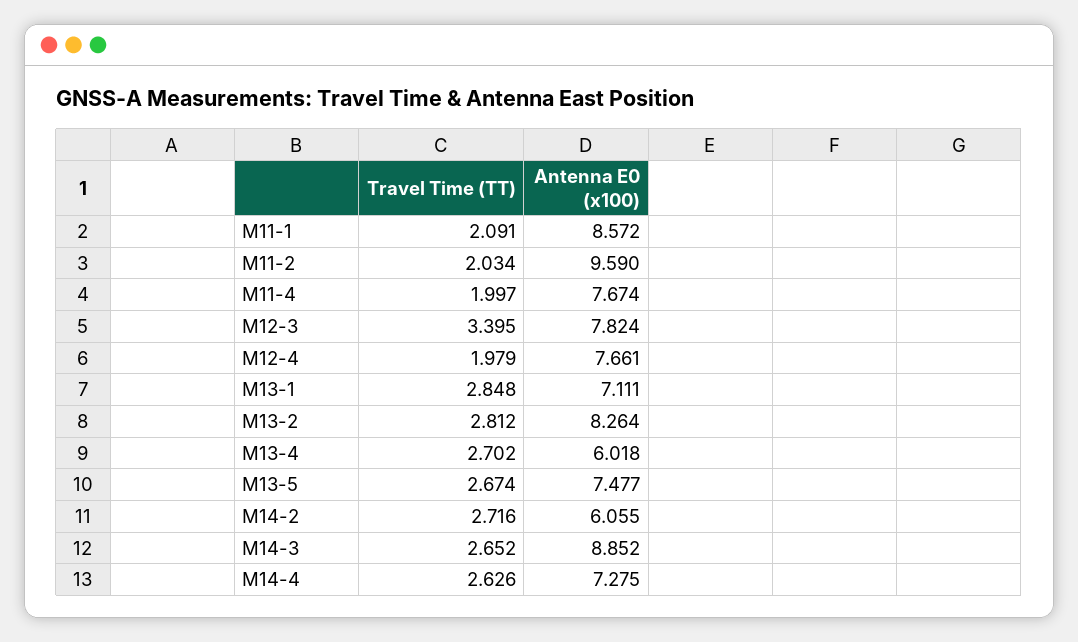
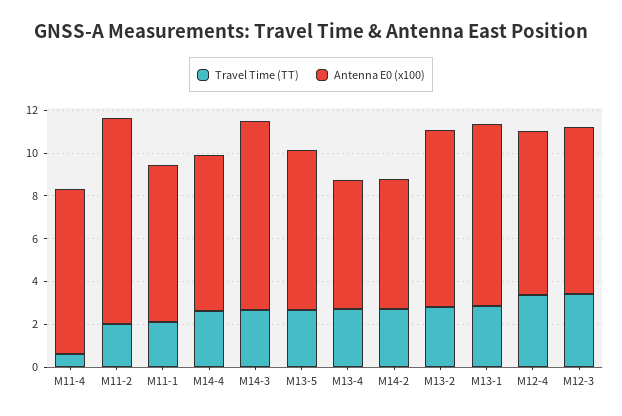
  {
    "Travel Time (TT)": {
      "M11-1": 2.091,
      "M11-2": 2.034,
-     "M11-4": 1.997,
+     "M11-4": 0.5,
      "M12-3": 3.395,
-     "M12-4": 1.979,
+     "M12-4": 3.5,
      "M13-1": 2.848,
      "M13-2": 2.812,
      "M13-4": 2.702,
      "M13-5": 2.674,
      "M14-2": 2.716,
      "M14-3": 2.652,
      "M14-4": 2.626
    },
    "Antenna E0 (x100)": {
-     "M11-1": 8.572,
+     "M11-1": 7.5,
      "M11-2": 9.59,
      "M11-4": 7.674,
      "M12-3": 7.824,
      "M12-4": 7.661,
-     "M13-1": 7.111,
+     "M13-1": 8.5,
      "M13-2": 8.264,
      "M13-4": 6.018,
      "M13-5": 7.477,
      "M14-2": 6.055,
      "M14-3": 8.852,
      "M14-4": 7.275
    }
  }

